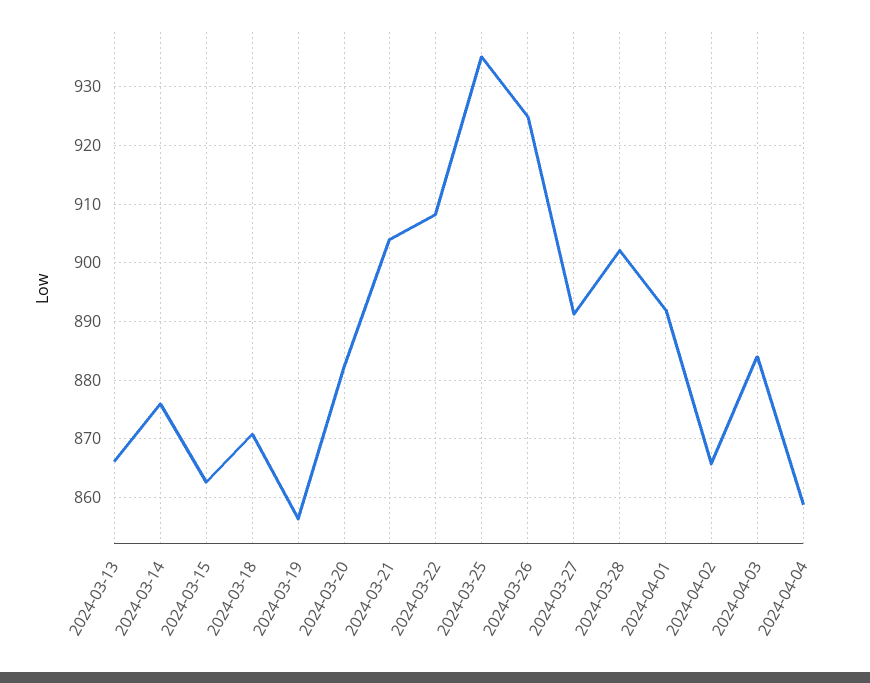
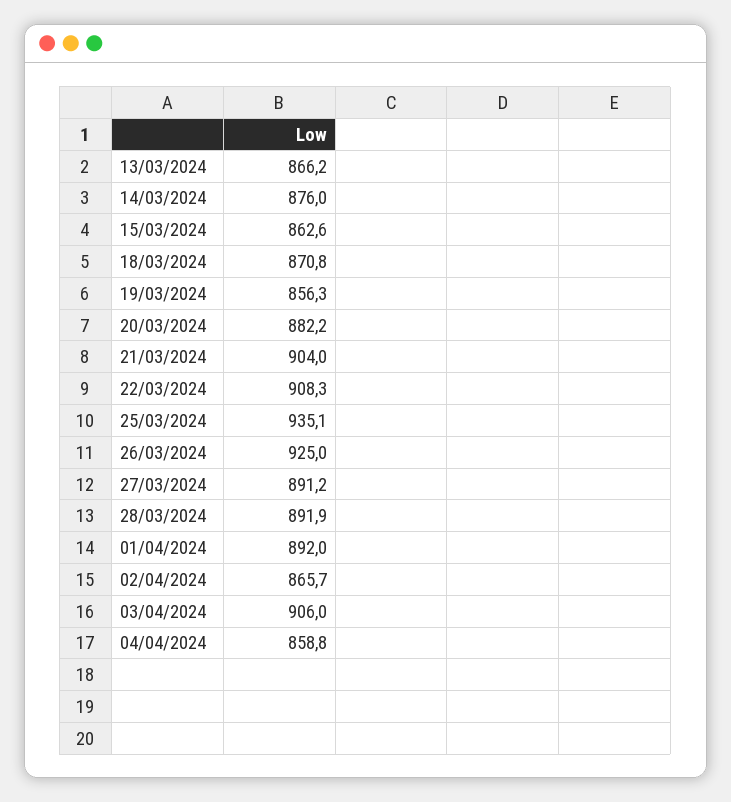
  {
    "2024-03-13": 866.2,
    "2024-03-14": 876,
    "2024-03-15": 862.6,
    "2024-03-18": 870.8,
    "2024-03-19": 856.3,
    "2024-03-20": 882.2,
    "2024-03-21": 904,
    "2024-03-22": 908.3,
    "2024-03-25": 935.1,
    "2024-03-26": 925,
    "2024-03-27": 891.2,
-   "2024-03-28": 902,
+   "2024-03-28": 891.9,
    "2024-04-01": 892,
    "2024-04-02": 865.7,
-   "2024-04-03": 884,
+   "2024-04-03": 906,
    "2024-04-04": 858.8
  }

